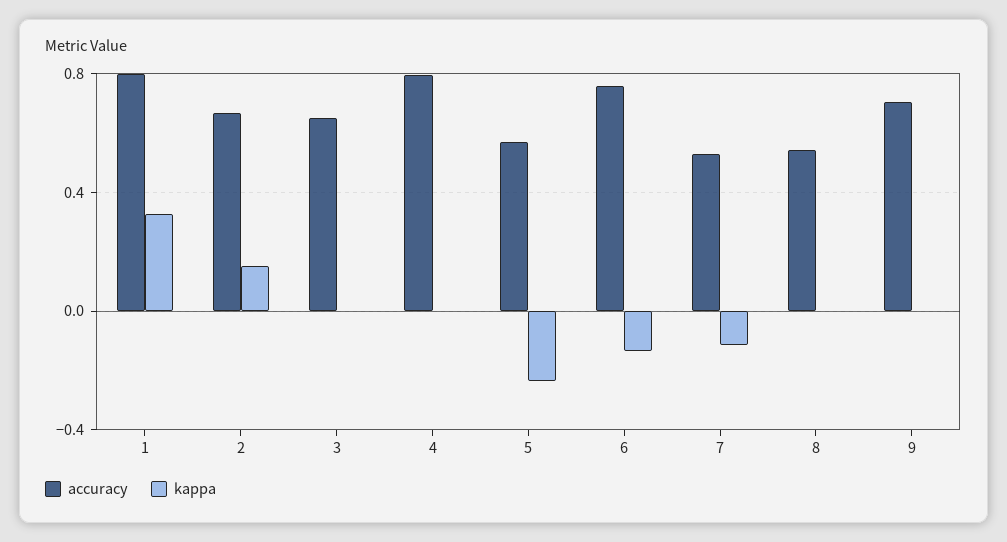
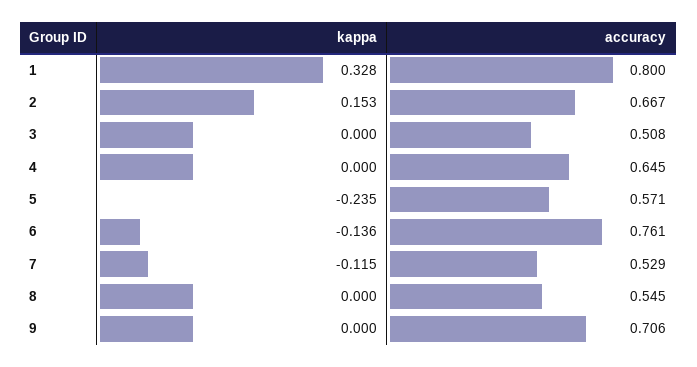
  {
    "accuracy": {
      "1": 0.8,
      "2": 0.667,
-     "3": 0.65,
+     "3": 0.508,
-     "4": 0.8,
+     "4": 0.645,
      "5": 0.571,
      "6": 0.761,
      "7": 0.529,
      "8": 0.545,
      "9": 0.706
    },
    "kappa": {
      "1": 0.328,
      "2": 0.153,
      "3": 0,
      "4": 0,
      "5": -0.235,
      "6": -0.136,
      "7": -0.115,
      "8": 0,
      "9": 0
    }
  }

